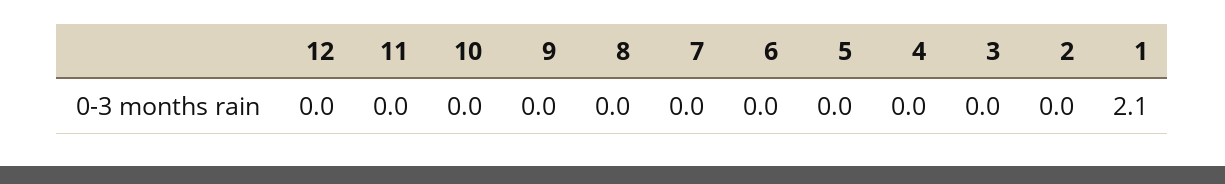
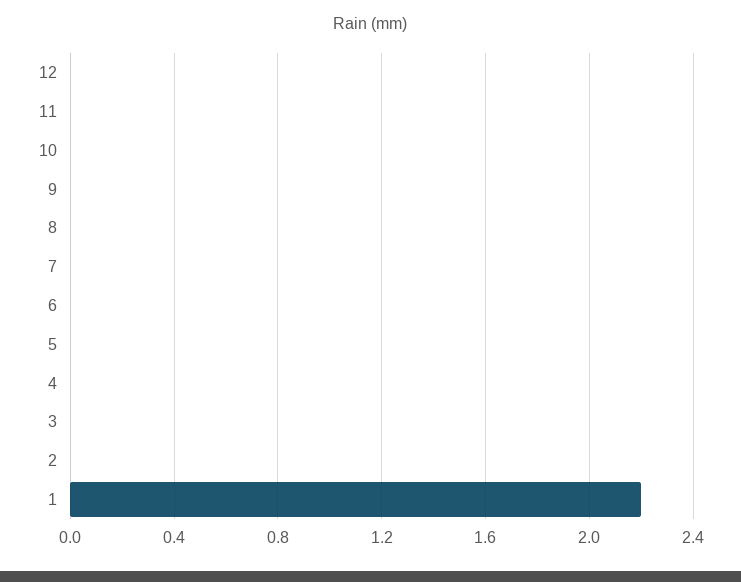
  {
    "12": 0,
    "11": 0,
    "10": 0,
    "9": 0,
    "8": 0,
    "7": 0,
    "6": 0,
    "5": 0,
    "4": 0,
    "3": 0,
    "2": 0,
-   "1": 2.1
+   "1": 2.2
  }

